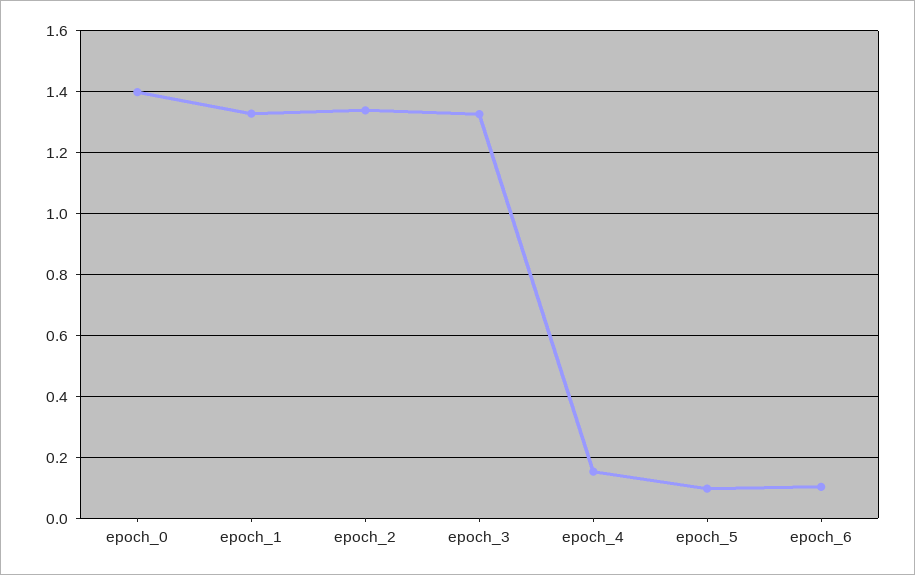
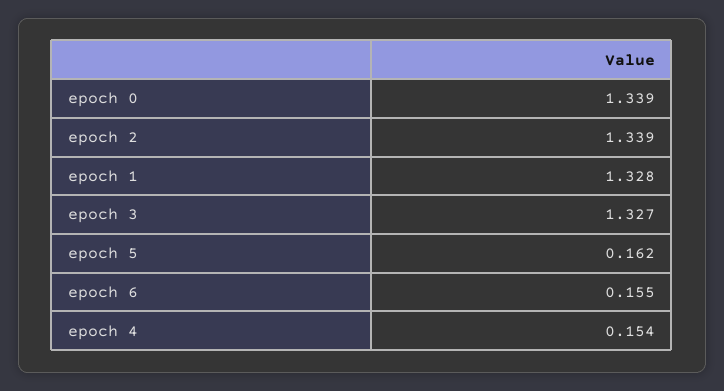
  {
-   "epoch_0": 1.4,
+   "epoch_0": 1.339,
    "epoch_1": 1.328,
    "epoch_2": 1.339,
    "epoch_3": 1.327,
    "epoch_4": 0.154,
-   "epoch_5": 0.1,
+   "epoch_5": 0.162,
-   "epoch_6": 0.1
+   "epoch_6": 0.155
  }

